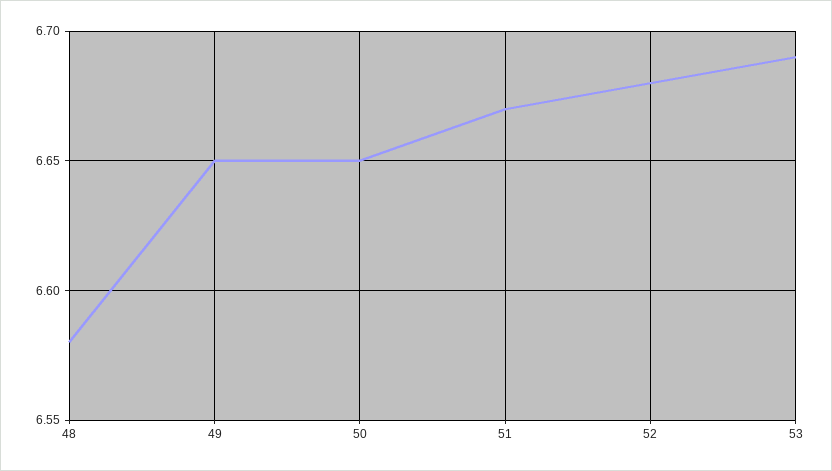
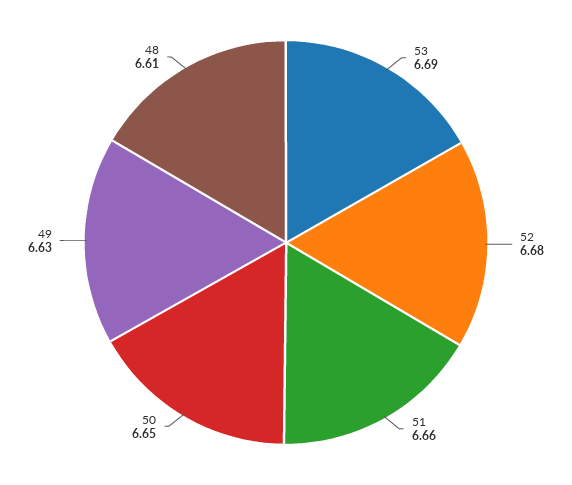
  {
-   "48": 6.58,
+   "48": 6.61,
-   "49": 6.65,
+   "49": 6.63,
    "50": 6.65,
-   "51": 6.67,
+   "51": 6.66,
    "52": 6.68,
    "53": 6.69
  }

